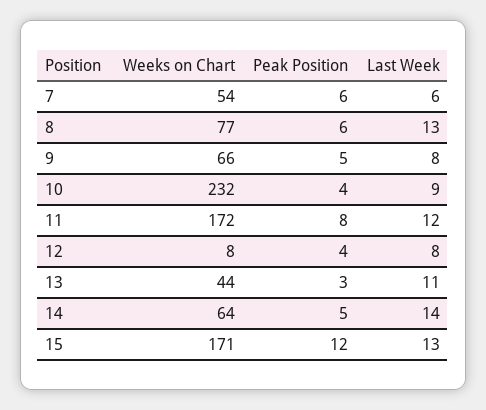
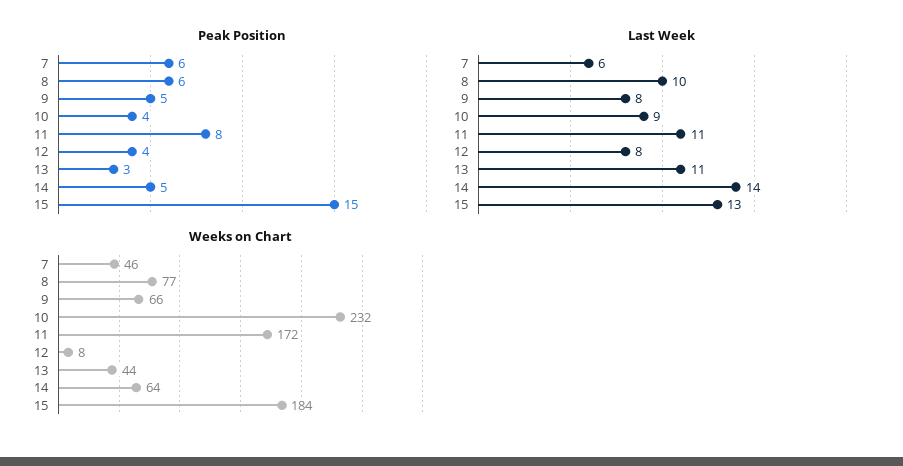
  {
    "Weeks on Chart": {
-     "7": 54,
+     "7": 46,
      "8": 77,
      "9": 66,
      "10": 232,
      "11": 172,
      "12": 8,
      "13": 44,
      "14": 64,
-     "15": 171
+     "15": 184
    },
    "Peak Position": {
      "7": 6,
      "8": 6,
      "9": 5,
      "10": 4,
      "11": 8,
      "12": 4,
      "13": 3,
      "14": 5,
-     "15": 12
+     "15": 15
    },
    "Last Week": {
      "7": 6,
-     "8": 13,
+     "8": 10,
      "9": 8,
      "10": 9,
-     "11": 12,
+     "11": 11,
      "12": 8,
      "13": 11,
      "14": 14,
      "15": 13
    }
  }

